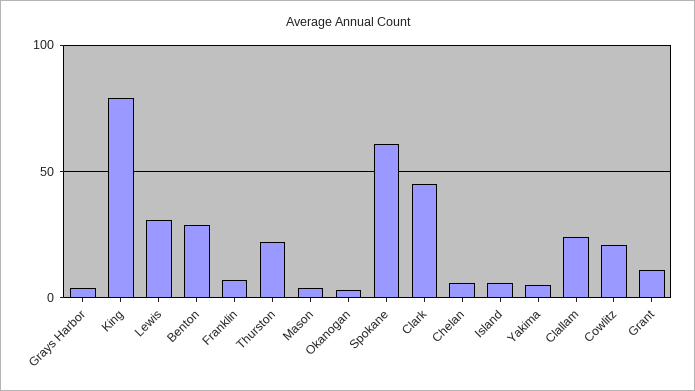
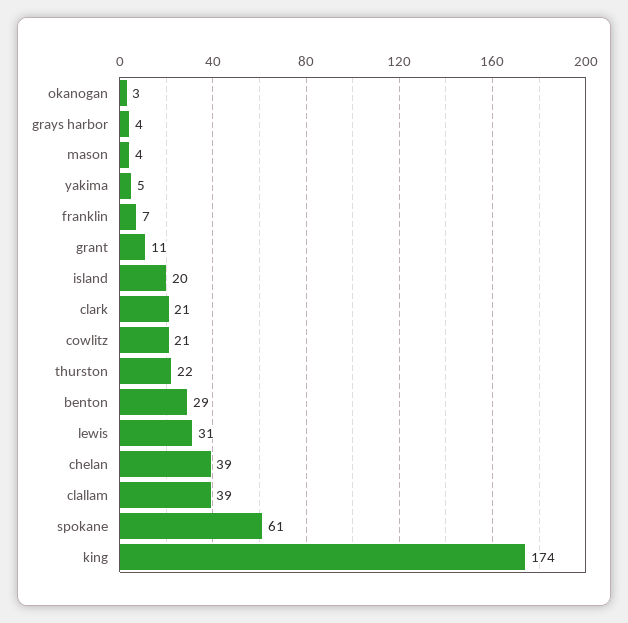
  {
    "Grays Harbor": 4,
-   "King": 80,
+   "King": 174,
    "Lewis": 31,
    "Benton": 29,
    "Franklin": 7,
    "Thurston": 22,
    "Mason": 4,
    "Okanogan": 3,
    "Spokane": 61,
-   "Clark": 45,
+   "Clark": 21,
-   "Chelan": 5,
+   "Chelan": 39,
-   "Island": 5,
+   "Island": 20,
    "Yakima": 5,
-   "Clallam": 25,
+   "Clallam": 39,
    "Cowlitz": 21,
    "Grant": 11
  }

